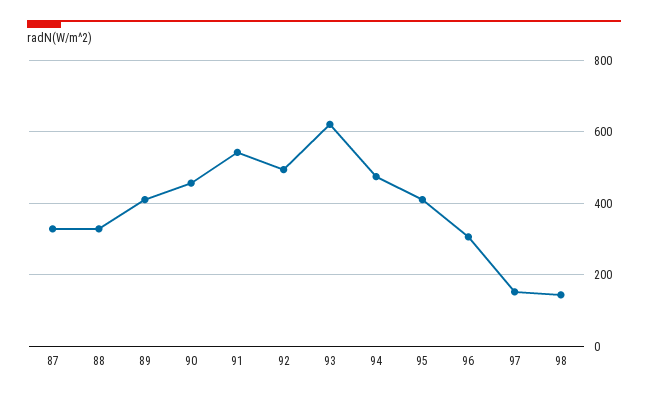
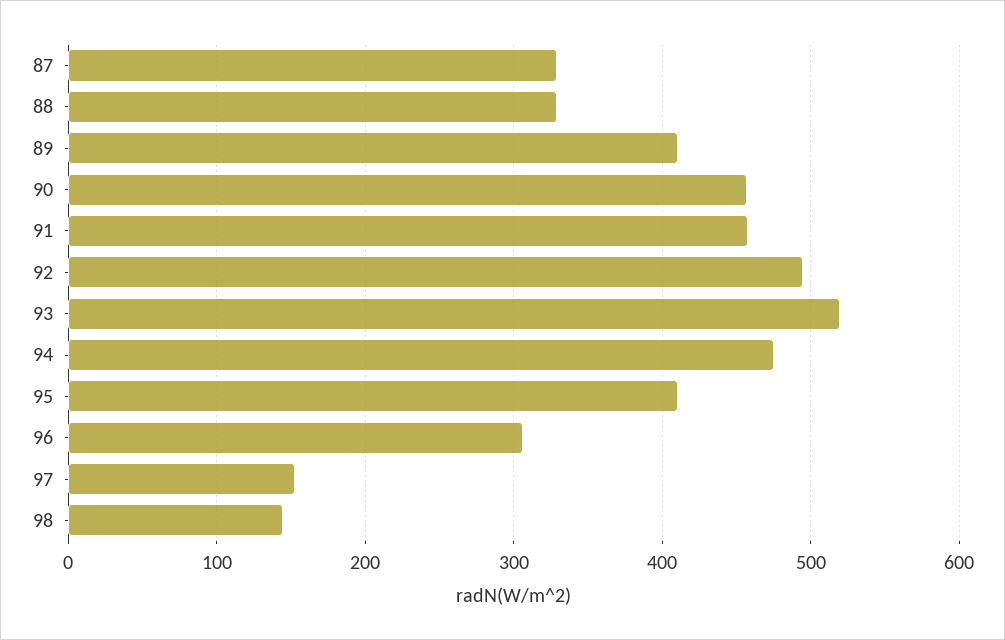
  {
    "87": 330,
    "88": 330,
    "89": 410,
    "90": 460,
-   "91": 540,
+   "91": 460,
    "92": 490,
-   "93": 620,
+   "93": 520,
    "94": 480,
    "95": 410,
    "96": 310,
    "97": 150,
    "98": 140
  }

